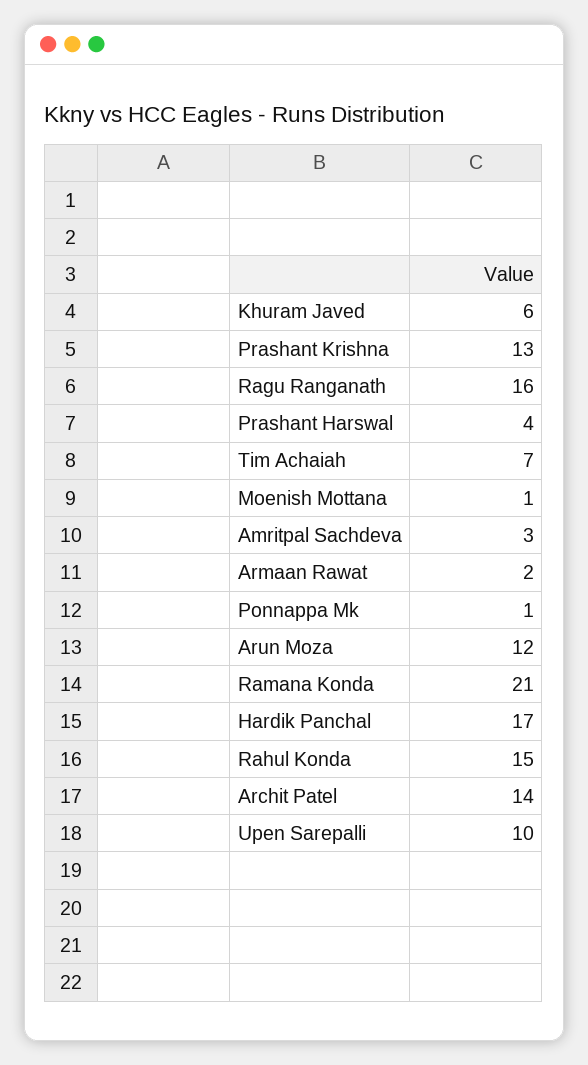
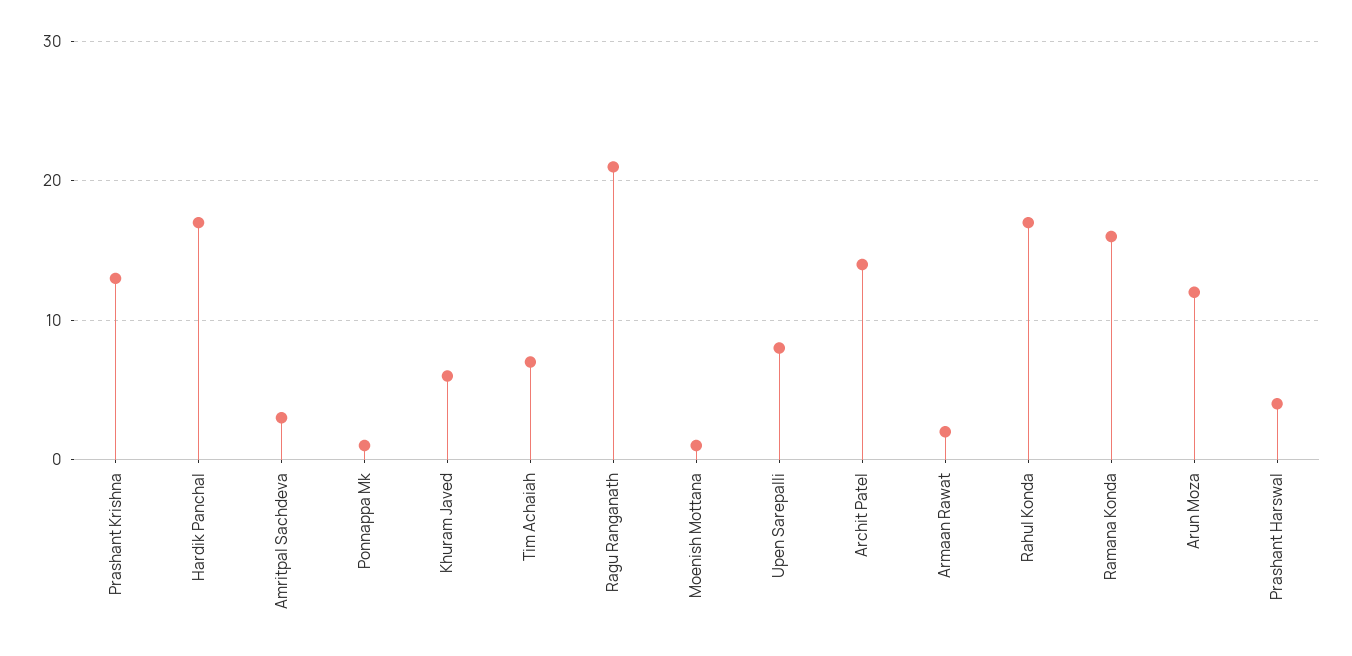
  {
    "Khuram Javed": 6,
    "Prashant Krishna": 13,
-   "Ragu Ranganath": 16,
+   "Ragu Ranganath": 21,
    "Prashant Harswal": 4,
    "Tim Achaiah": 7,
    "Moenish Mottana": 1,
    "Amritpal Sachdeva": 3,
    "Armaan Rawat": 2,
    "Ponnappa Mk": 1,
    "Arun Moza": 12,
-   "Ramana Konda": 21,
+   "Ramana Konda": 16,
    "Hardik Panchal": 17,
-   "Rahul Konda": 15,
+   "Rahul Konda": 17,
    "Archit Patel": 14,
-   "Upen Sarepalli": 10
+   "Upen Sarepalli": 8
  }

